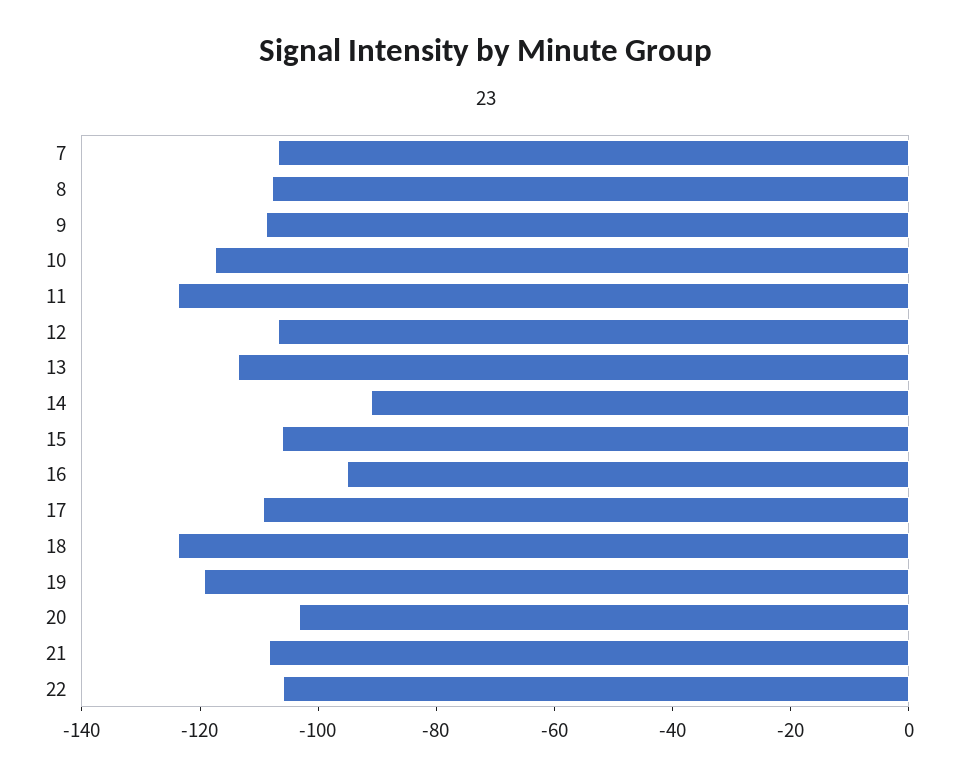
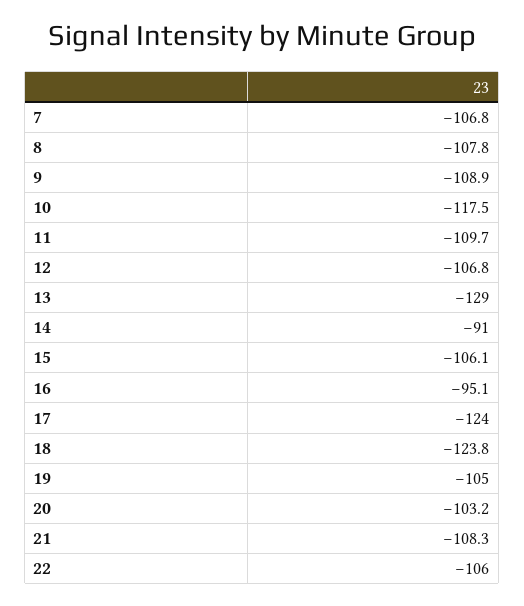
  {
    "7": -106.8,
    "8": -107.8,
    "9": -108.9,
    "10": -117.5,
-   "11": -125,
+   "11": -109.7,
    "12": -106.8,
-   "13": -115,
+   "13": -129,
    "14": -91,
    "15": -106.1,
    "16": -95.1,
-   "17": -110,
+   "17": -124,
    "18": -123.8,
-   "19": -120,
+   "19": -105,
    "20": -103.2,
    "21": -108.3,
    "22": -106
  }

